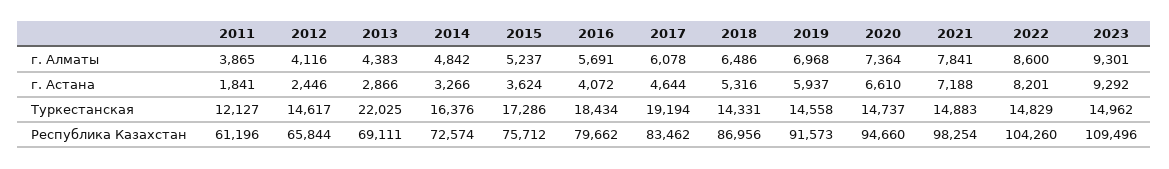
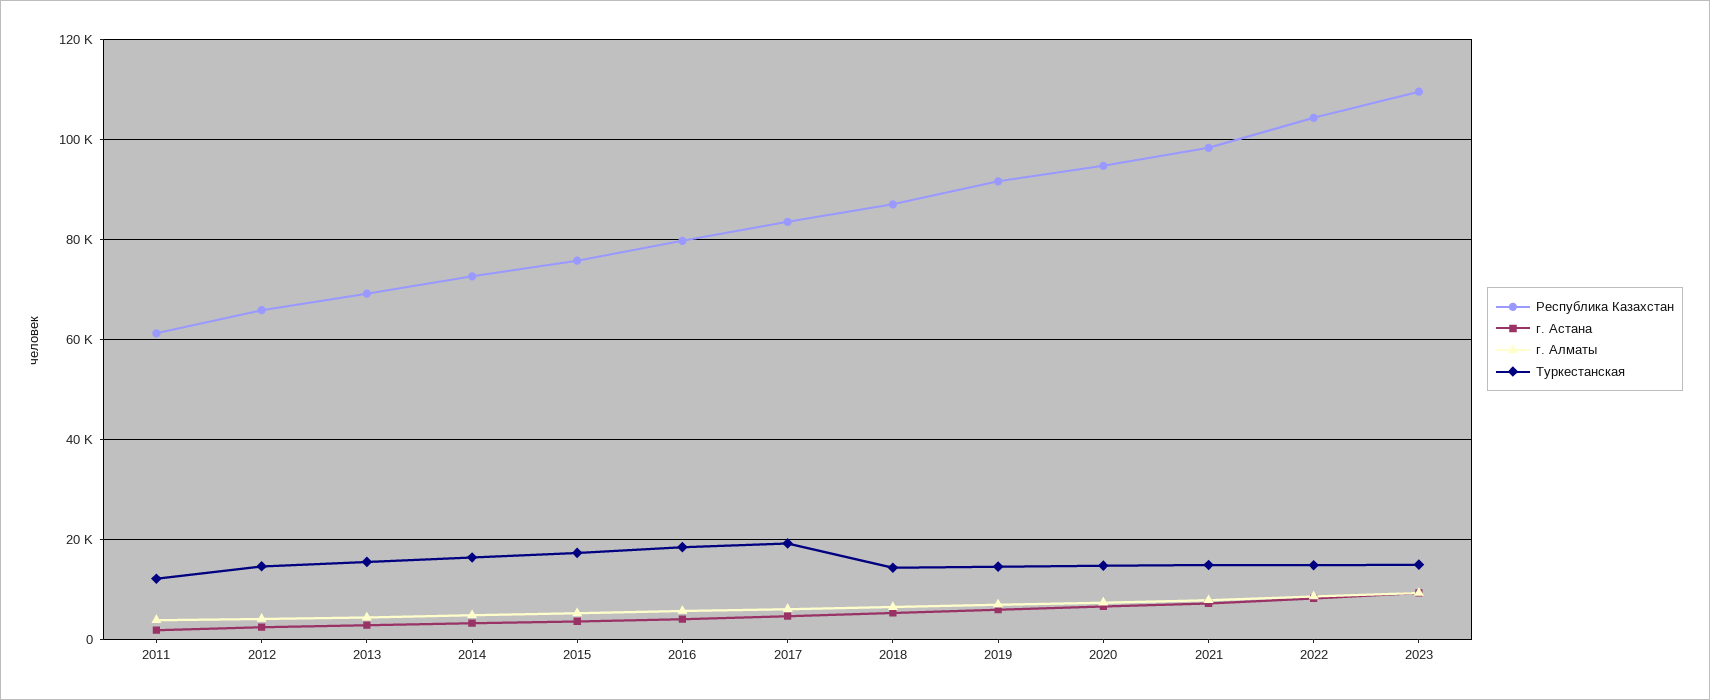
  {
    "г. Алматы": {
      "2011": 3865,
      "2012": 4116,
      "2013": 4383,
      "2014": 4842,
      "2015": 5237,
      "2016": 5691,
      "2017": 6078,
      "2018": 6486,
      "2019": 6968,
      "2020": 7364,
      "2021": 7841,
      "2022": 8600,
      "2023": 9301
    },
    "г. Астана": {
      "2011": 1841,
      "2012": 2446,
      "2013": 2866,
      "2014": 3266,
      "2015": 3624,
      "2016": 4072,
      "2017": 4644,
      "2018": 5316,
      "2019": 5937,
      "2020": 6610,
      "2021": 7188,
      "2022": 8201,
      "2023": 9292
    },
    "Туркестанская": {
      "2011": 12127,
      "2012": 14617,
-     "2013": 22025,
+     "2013": 16000,
      "2014": 16376,
      "2015": 17286,
      "2016": 18434,
      "2017": 19194,
      "2018": 14331,
      "2019": 14558,
      "2020": 14737,
      "2021": 14883,
      "2022": 14829,
      "2023": 14962
    },
    "Республика Казахстан": {
      "2011": 61196,
      "2012": 65844,
      "2013": 69111,
      "2014": 72574,
      "2015": 75712,
      "2016": 79662,
      "2017": 83462,
      "2018": 86956,
      "2019": 91573,
      "2020": 94660,
      "2021": 98254,
      "2022": 104260,
      "2023": 109496
    }
  }

